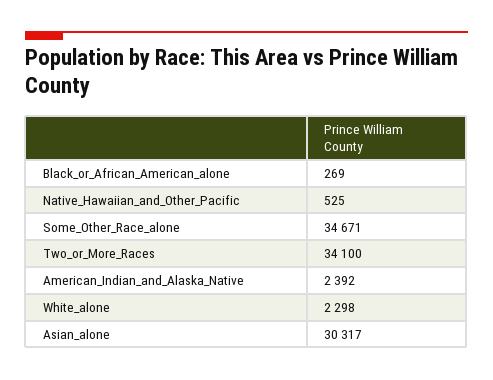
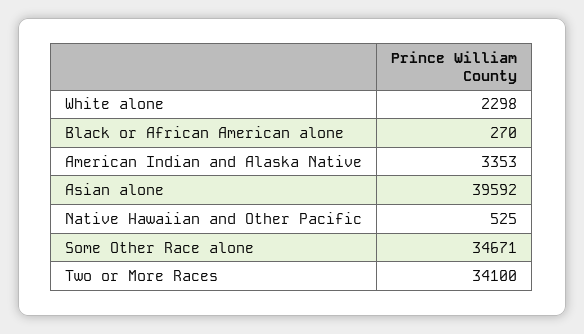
  {
-   "Black_or_African_American_alone": 269,
+   "Black_or_African_American_alone": 270,
    "Native_Hawaiian_and_Other_Pacific": 525,
    "Some_Other_Race_alone": 34671,
    "Two_or_More_Races": 34100,
-   "American_Indian_and_Alaska_Native": 2392,
+   "American_Indian_and_Alaska_Native": 3353,
    "White_alone": 2298,
-   "Asian_alone": 30317
+   "Asian_alone": 39592
  }

